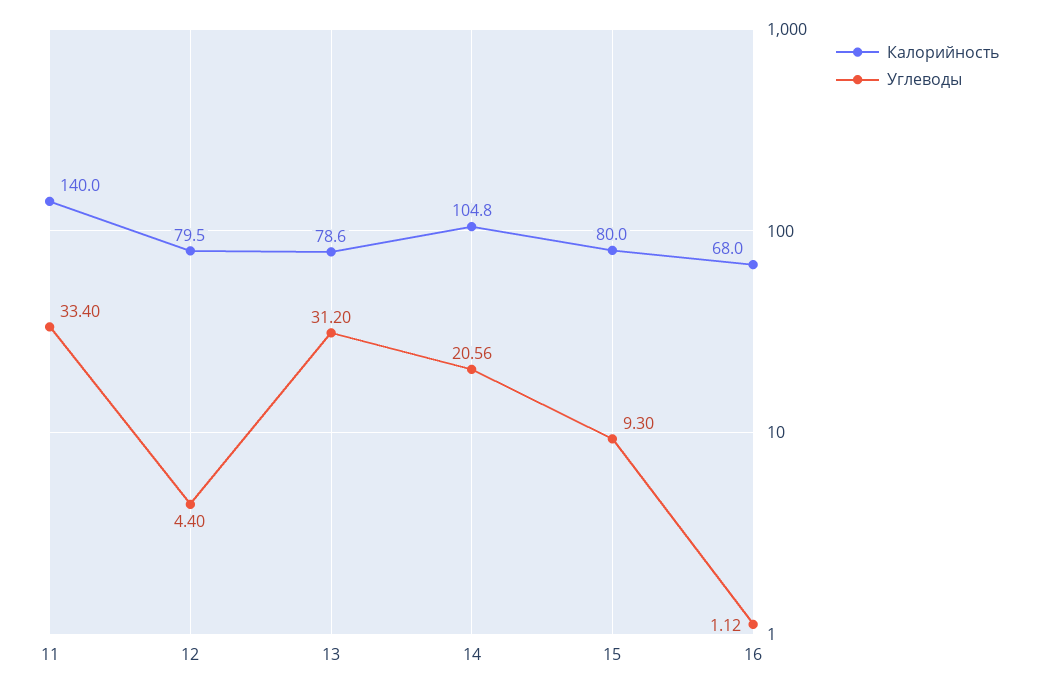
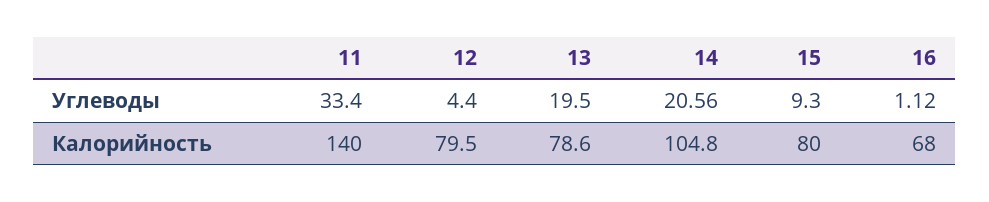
  {
    "Калорийность": {
      "11": 140,
      "12": 79.5,
      "13": 78.6,
      "14": 104.8,
      "15": 80,
      "16": 68
    },
    "Углеводы": {
      "11": 33.4,
      "12": 4.4,
-     "13": 31.2,
+     "13": 19.5,
      "14": 20.56,
      "15": 9.3,
      "16": 1.12
    }
  }

